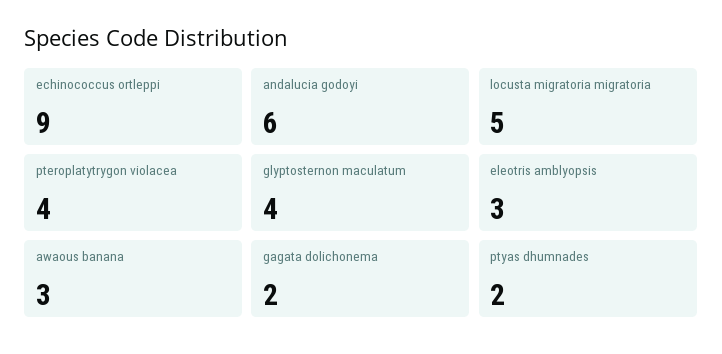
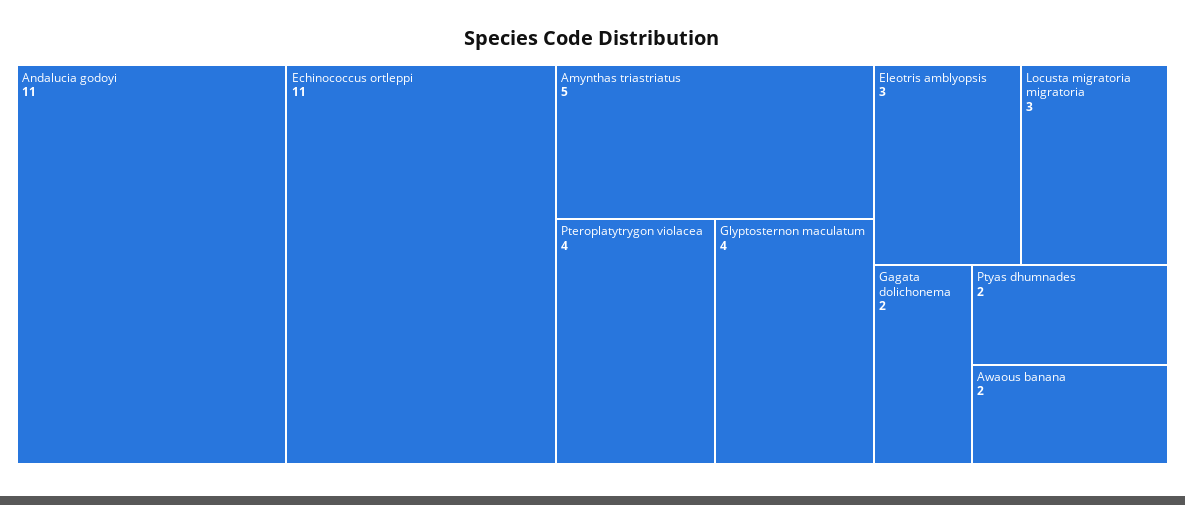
  {
-   "echinococcus ortleppi": 9,
+   "echinococcus ortleppi": 11,
-   "andalucia godoyi": 6,
+   "andalucia godoyi": 11,
-   "locusta migratoria migratoria": 5,
+   "locusta migratoria migratoria": 3,
    "pteroplatytrygon violacea": 4,
    "glyptosternon maculatum": 4,
    "eleotris amblyopsis": 3,
-   "awaous banana": 3,
+   "awaous banana": 2,
    "gagata dolichonema": 2,
-   "ptyas dhumnades": 2
+   "ptyas dhumnades": 2,
+   "Amynthas triastriatus": 5
  }

